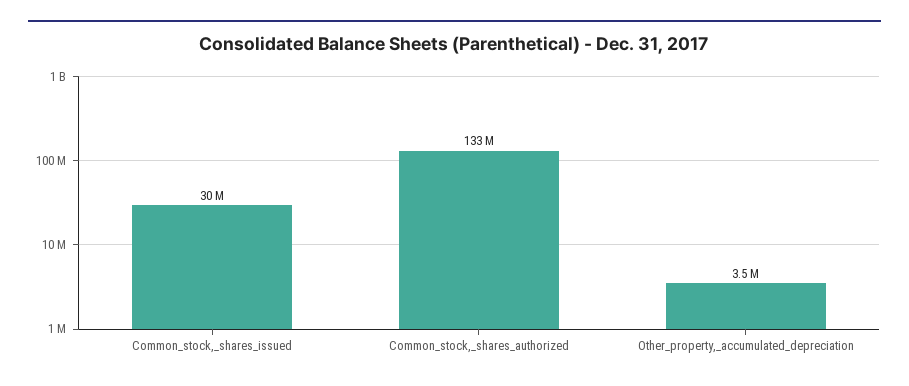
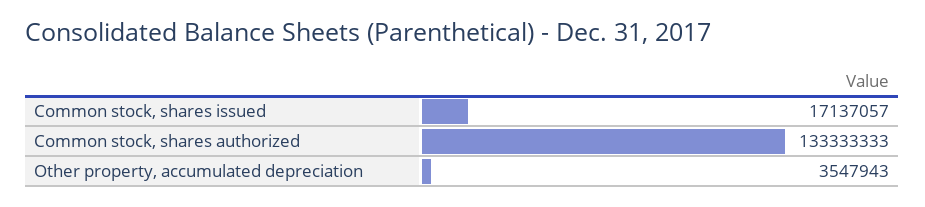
  {
-   "Common_stock,_shares_issued": 30000000,
+   "Common_stock,_shares_issued": 17137057,
    "Common_stock,_shares_authorized": 133333333,
    "Other_property,_accumulated_depreciation": 3547943
  }

